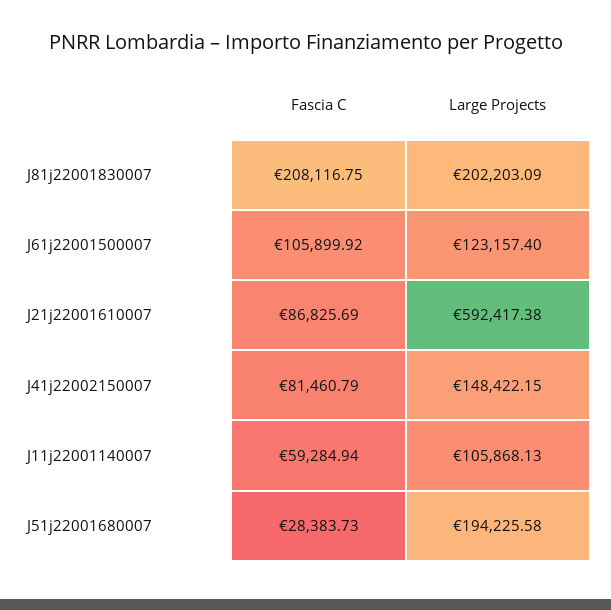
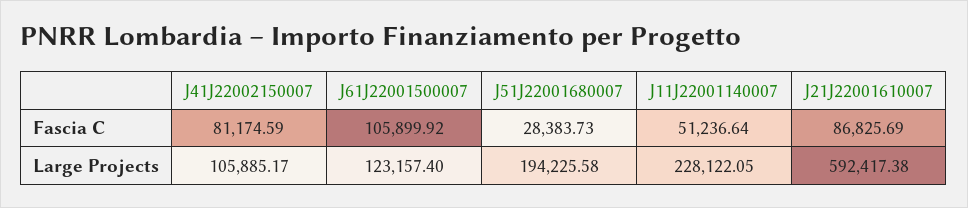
  {
    "Fascia C": {
-     "J81j22001830007": 208116.75,
      "J61j22001500007": 105899.92,
      "J21j22001610007": 86825.69,
-     "J41j22002150007": 81460.79,
+     "J41j22002150007": 81174.59,
-     "J11j22001140007": 59284.94,
+     "J11j22001140007": 51236.64,
      "J51j22001680007": 28383.73
    },
    "Large Projects": {
-     "J81j22001830007": 202203.09,
      "J61j22001500007": 123157.4,
      "J21j22001610007": 592417.38,
-     "J41j22002150007": 148422.15,
+     "J41j22002150007": 105885.17,
-     "J11j22001140007": 105868.13,
+     "J11j22001140007": 228122.05,
      "J51j22001680007": 194225.58
    }
  }

